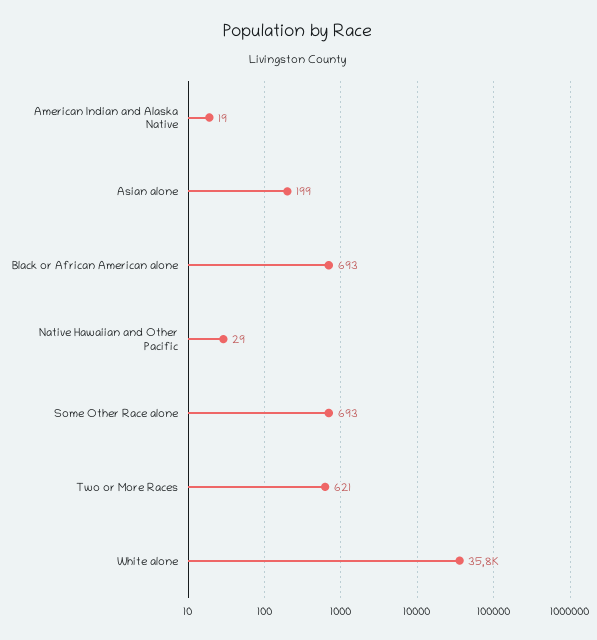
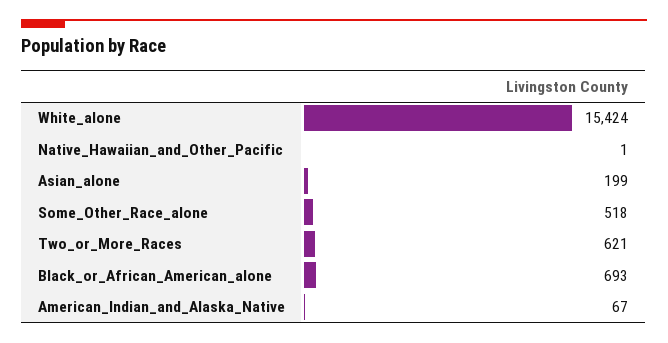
  {
-   "American Indian and Alaska Native": 19,
+   "American Indian and Alaska Native": 67,
    "Asian alone": 199,
    "Black or African American alone": 693,
-   "Native Hawaiian and Other Pacific": 29,
+   "Native Hawaiian and Other Pacific": 1,
-   "Some Other Race alone": 693,
+   "Some Other Race alone": 518,
    "Two or More Races": 621,
-   "White alone": 35800
+   "White alone": 15424
  }

